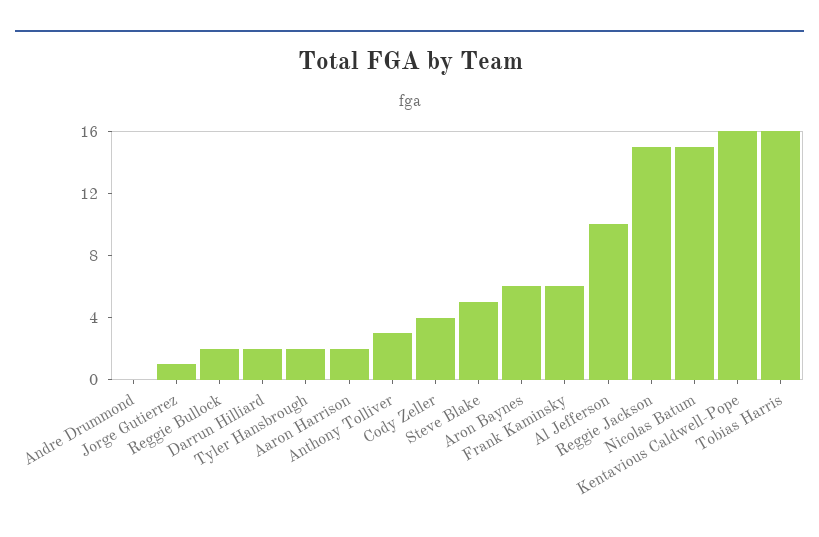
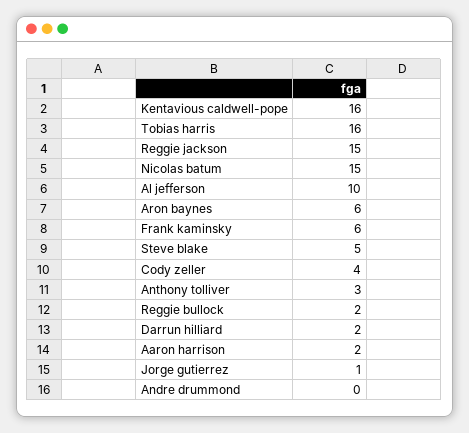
  {
    "Andre Drummond": 0,
    "Jorge Gutierrez": 1,
    "Reggie Bullock": 2,
    "Darrun Hilliard": 2,
-   "Tyler Hansbrough": 2,
    "Aaron Harrison": 2,
    "Anthony Tolliver": 3,
    "Cody Zeller": 4,
    "Steve Blake": 5,
    "Aron Baynes": 6,
    "Frank Kaminsky": 6,
    "Al Jefferson": 10,
    "Reggie Jackson": 15,
    "Nicolas Batum": 15,
    "Kentavious Caldwell-Pope": 16,
    "Tobias Harris": 16
  }

